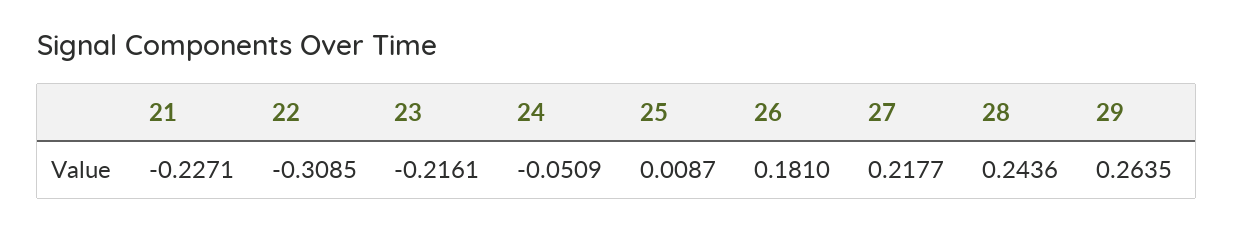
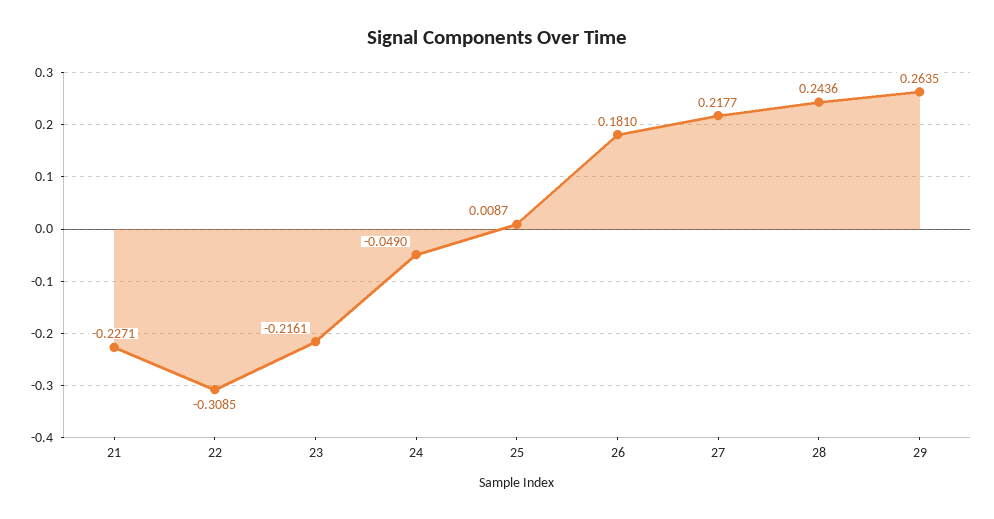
  {
    "21": -0.2271,
    "22": -0.3085,
    "23": -0.2161,
-   "24": -0.0509,
+   "24": -0.049,
    "25": 0.0087,
    "26": 0.181,
    "27": 0.2177,
    "28": 0.2436,
    "29": 0.2635
  }

